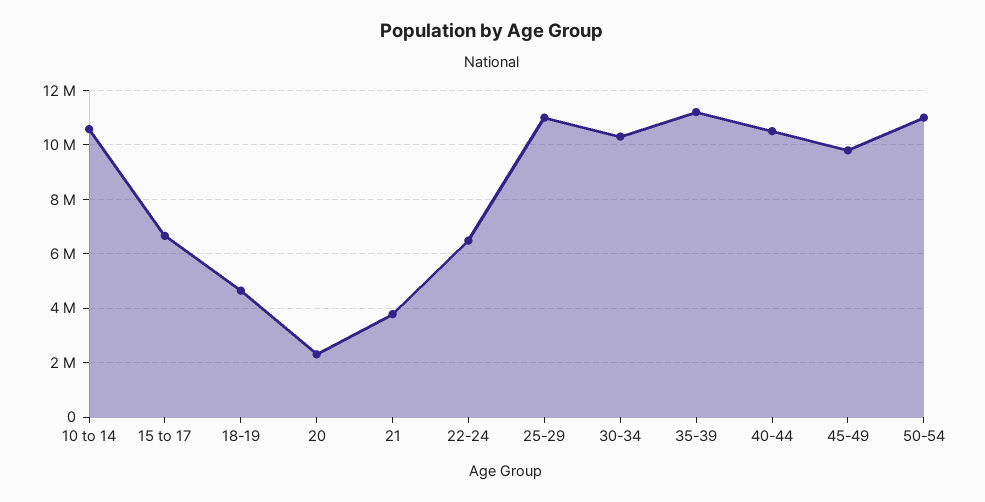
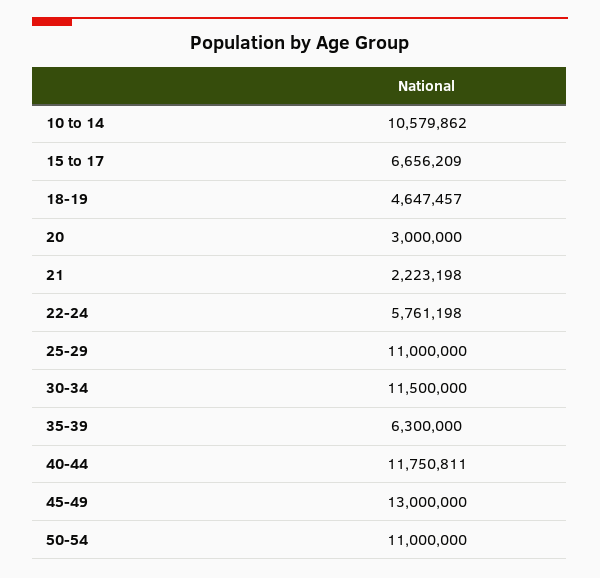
  {
    "10 to 14": 10579862,
    "15 to 17": 6656209,
    "18-19": 4647457,
-   "20": 2250000,
+   "20": 3000000,
-   "21": 3750000,
+   "21": 2223198,
-   "22-24": 6500000,
+   "22-24": 5761198,
    "25-29": 11000000,
-   "30-34": 10250000,
+   "30-34": 11500000,
-   "35-39": 11250000,
+   "35-39": 6300000,
-   "40-44": 10500000,
+   "40-44": 11750811,
-   "45-49": 9750000,
+   "45-49": 13000000,
    "50-54": 11000000
  }

